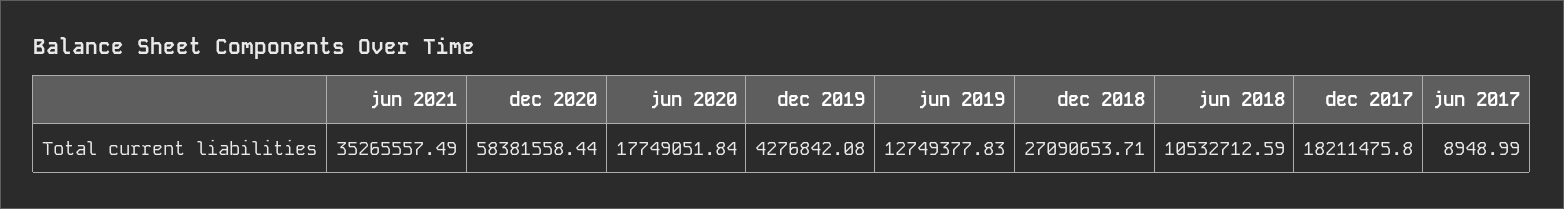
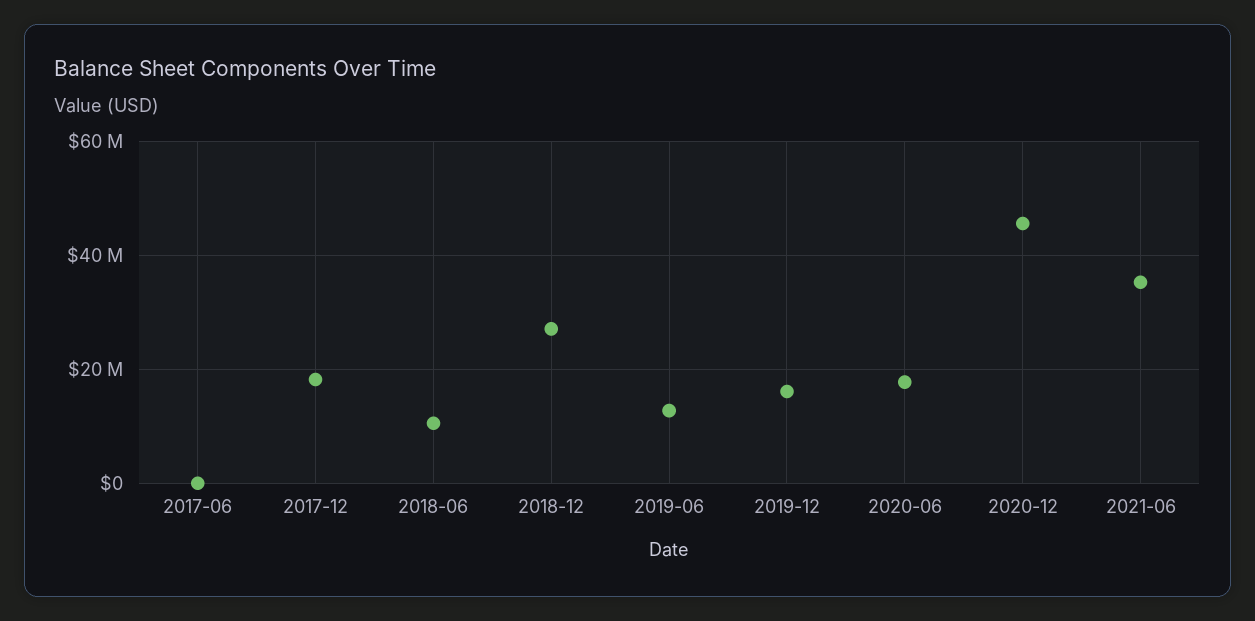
  {
    "jun 2021": 35265557.49,
-   "dec 2020": 58381558.44,
+   "dec 2020": 46000000,
    "jun 2020": 17749051.84,
-   "dec 2019": 4276842.08,
+   "dec 2019": 16000000,
    "jun 2019": 12749377.83,
    "dec 2018": 27090653.71,
    "jun 2018": 10532712.59,
    "dec 2017": 18211475.8,
    "jun 2017": 8948.99
  }

